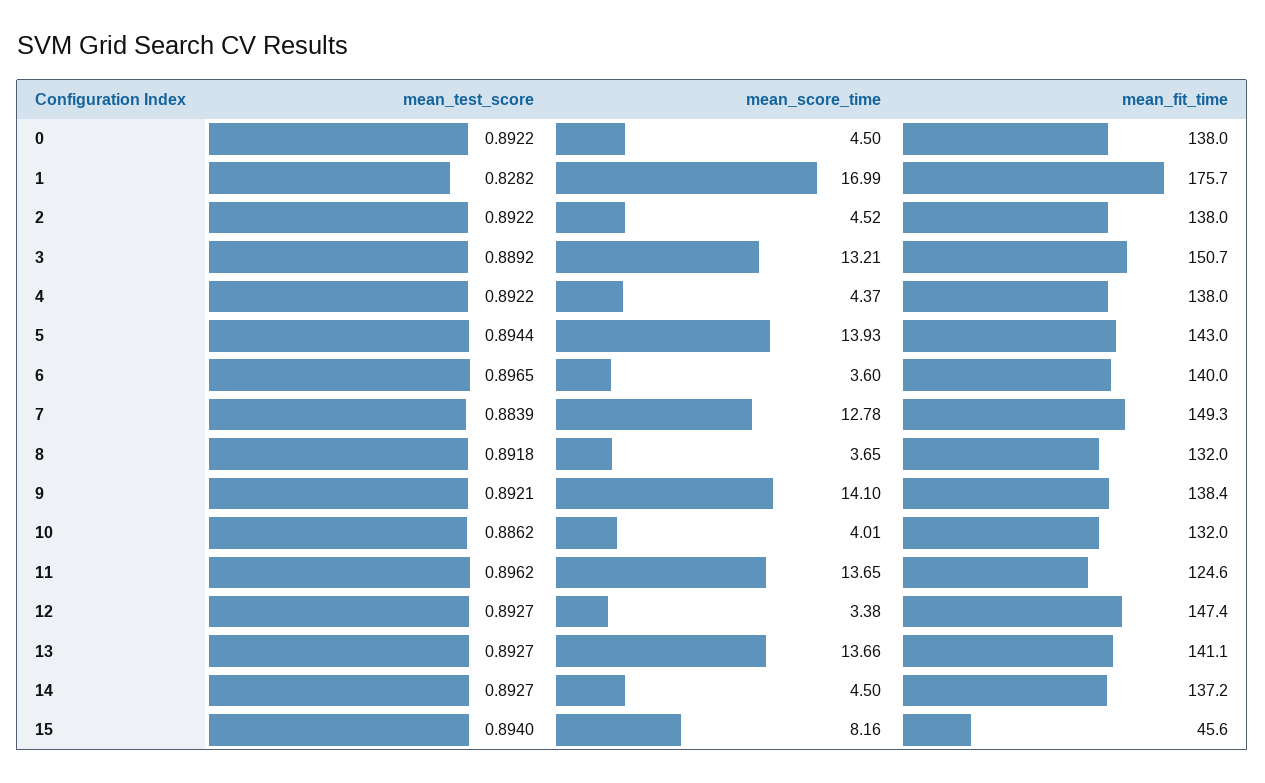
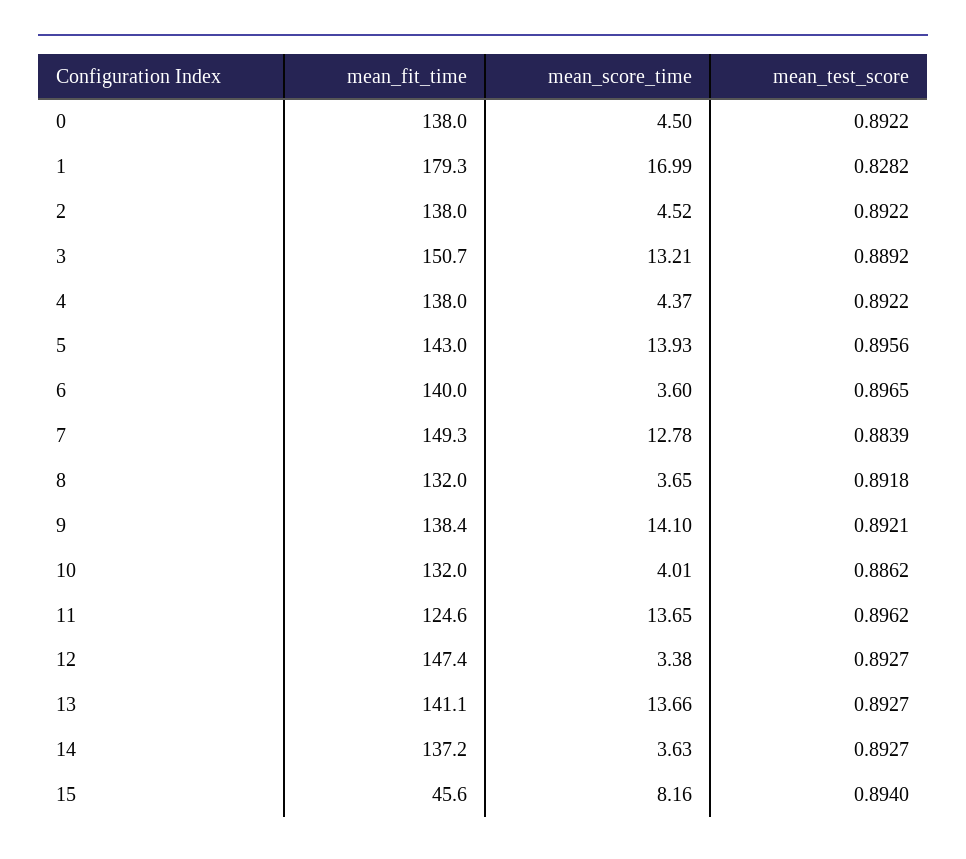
  {
    "mean_test_score": {
      "0": 0.8922,
      "1": 0.8282,
      "2": 0.8922,
      "3": 0.8892,
      "4": 0.8922,
-     "5": 0.8944,
+     "5": 0.8956,
      "6": 0.8965,
      "7": 0.8839,
      "8": 0.8918,
      "9": 0.8921,
      "10": 0.8862,
      "11": 0.8962,
      "12": 0.8927,
      "13": 0.8927,
      "14": 0.8927,
      "15": 0.894
    },
    "mean_score_time": {
      "0": 4.5,
      "1": 16.99,
      "2": 4.52,
      "3": 13.21,
      "4": 4.37,
      "5": 13.93,
      "6": 3.6,
      "7": 12.78,
      "8": 3.65,
      "9": 14.1,
      "10": 4.01,
      "11": 13.65,
      "12": 3.38,
      "13": 13.66,
-     "14": 4.5,
+     "14": 3.63,
      "15": 8.16
    },
    "mean_fit_time": {
      "0": 138,
-     "1": 175.7,
+     "1": 179.3,
      "2": 138,
      "3": 150.7,
      "4": 138,
      "5": 143,
      "6": 140,
      "7": 149.3,
      "8": 132,
      "9": 138.4,
      "10": 132,
      "11": 124.6,
      "12": 147.4,
      "13": 141.1,
      "14": 137.2,
      "15": 45.6
    }
  }

